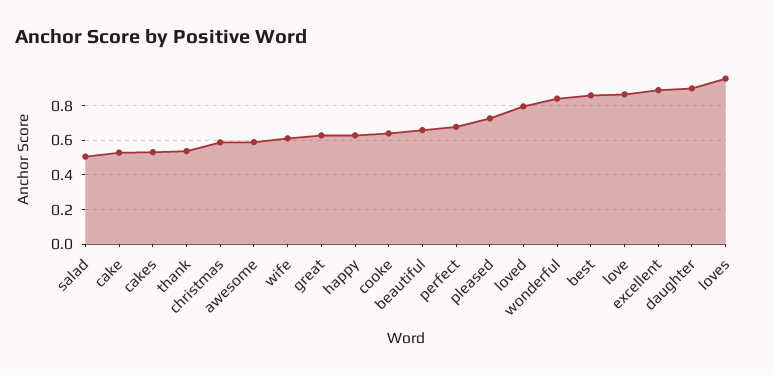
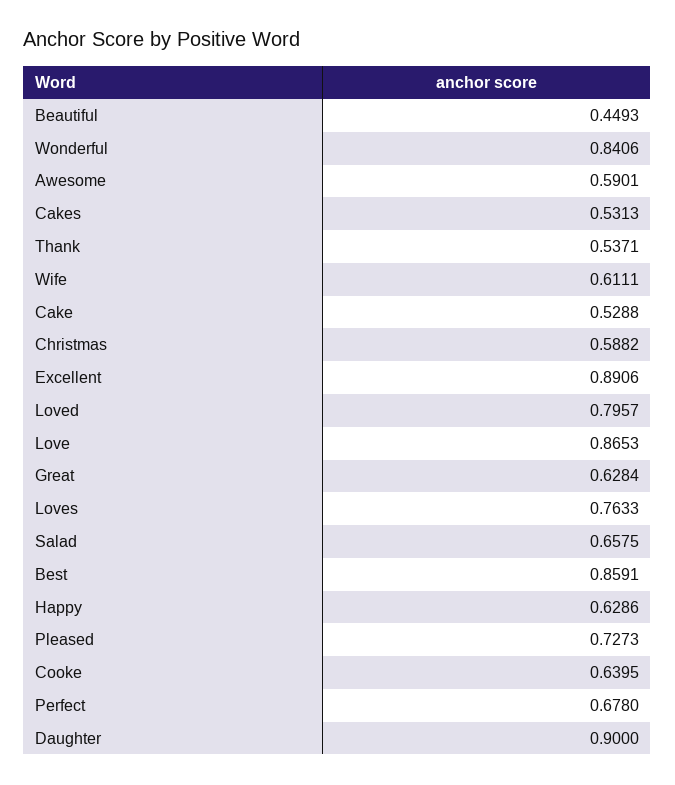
  {
-   "salad": 0.5,
+   "salad": 0.6575,
    "cake": 0.5288,
    "cakes": 0.5313,
    "thank": 0.5371,
    "christmas": 0.5882,
    "awesome": 0.5901,
    "wife": 0.6111,
    "great": 0.6284,
    "happy": 0.6286,
    "cooke": 0.6395,
-   "beautiful": 0.65,
+   "beautiful": 0.4493,
    "perfect": 0.678,
    "pleased": 0.7273,
    "loved": 0.7957,
    "wonderful": 0.8406,
    "best": 0.8591,
    "love": 0.8653,
    "excellent": 0.8906,
    "daughter": 0.9,
-   "loves": 0.95
+   "loves": 0.7633
  }

